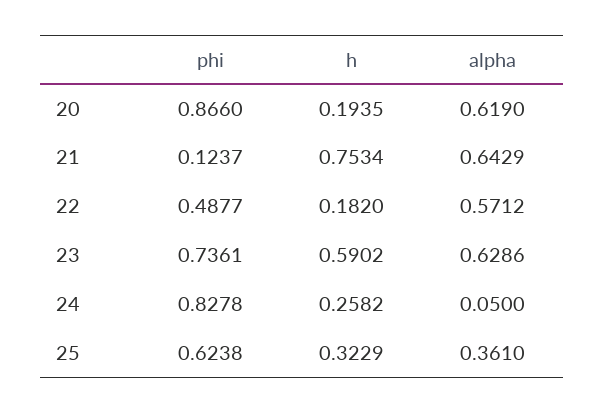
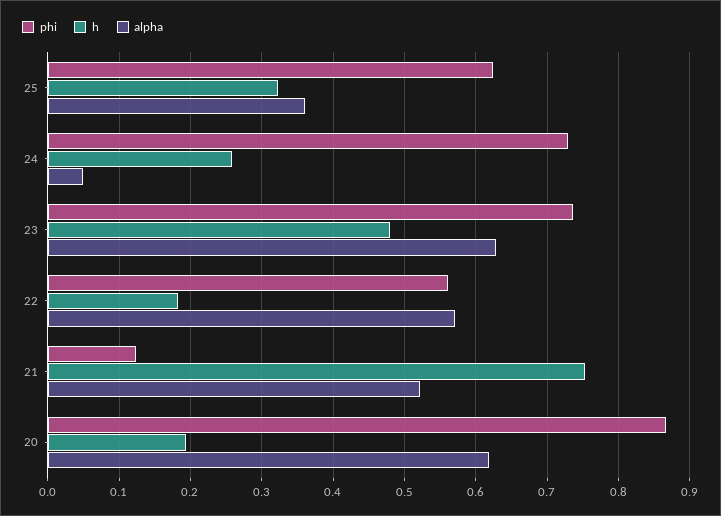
  {
    "phi": {
      "20": 0.866,
      "21": 0.1237,
-     "22": 0.4877,
+     "22": 0.56,
      "23": 0.7361,
-     "24": 0.8278,
+     "24": 0.73,
      "25": 0.6238
    },
    "h": {
      "20": 0.1935,
      "21": 0.7534,
      "22": 0.182,
-     "23": 0.5902,
+     "23": 0.48,
      "24": 0.2582,
      "25": 0.3229
    },
    "alpha": {
      "20": 0.619,
-     "21": 0.6429,
+     "21": 0.52,
      "22": 0.5712,
      "23": 0.6286,
      "24": 0.05,
      "25": 0.361
    }
  }

